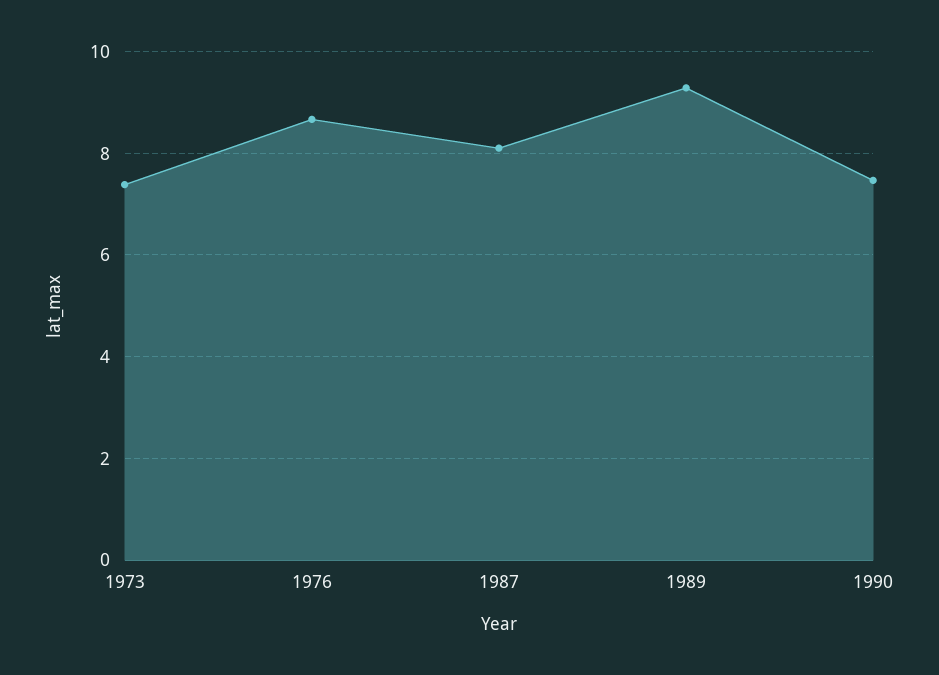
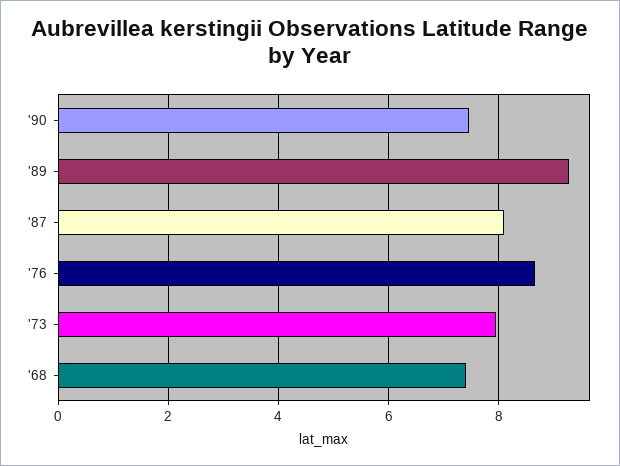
  {
-   "1973": 7.4,
+   "1973": 8,
    "1976": 8.6,
    "1987": 8.2,
    "1989": 9.2,
-   "1990": 7.4
+   "1990": 7.4,
+   "'68": 7.4
  }

